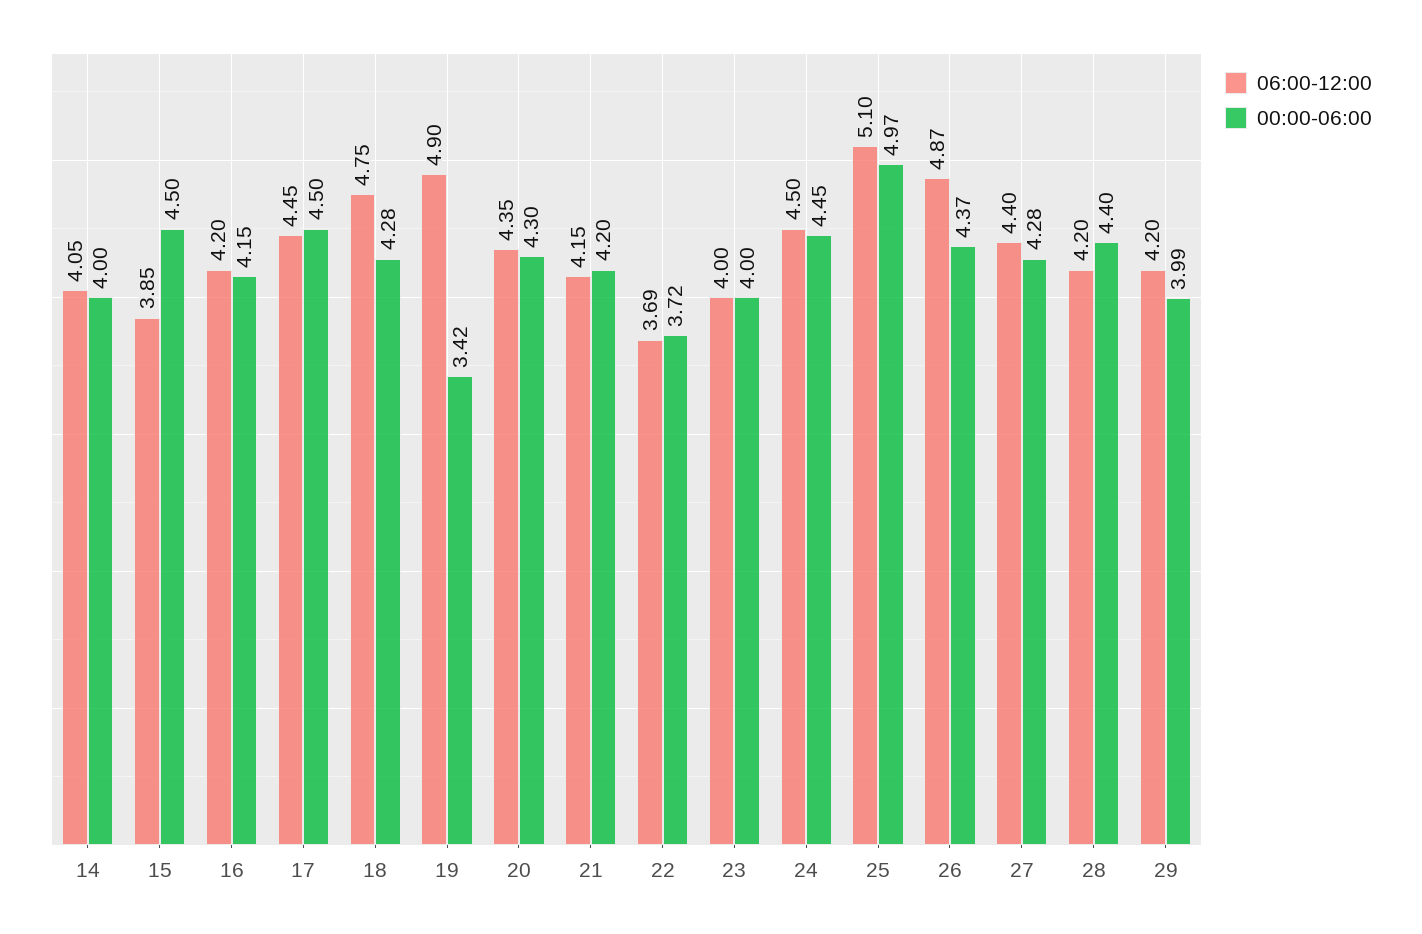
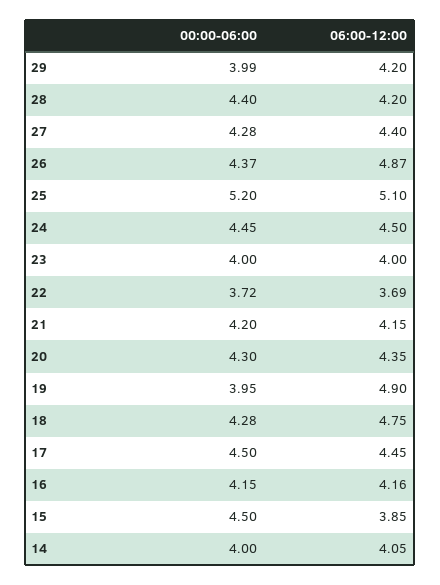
  {
    "06:00-12:00": {
      "14": 4.05,
      "15": 3.85,
-     "16": 4.2,
+     "16": 4.16,
      "17": 4.45,
      "18": 4.75,
      "19": 4.9,
      "20": 4.35,
      "21": 4.15,
      "22": 3.69,
      "23": 4,
      "24": 4.5,
      "25": 5.1,
      "26": 4.87,
      "27": 4.4,
      "28": 4.2,
      "29": 4.2
    },
    "00:00-06:00": {
      "14": 4,
      "15": 4.5,
      "16": 4.15,
      "17": 4.5,
      "18": 4.28,
-     "19": 3.42,
+     "19": 3.95,
      "20": 4.3,
      "21": 4.2,
      "22": 3.72,
      "23": 4,
      "24": 4.45,
-     "25": 4.97,
+     "25": 5.2,
      "26": 4.37,
      "27": 4.28,
      "28": 4.4,
      "29": 3.99
    }
  }

